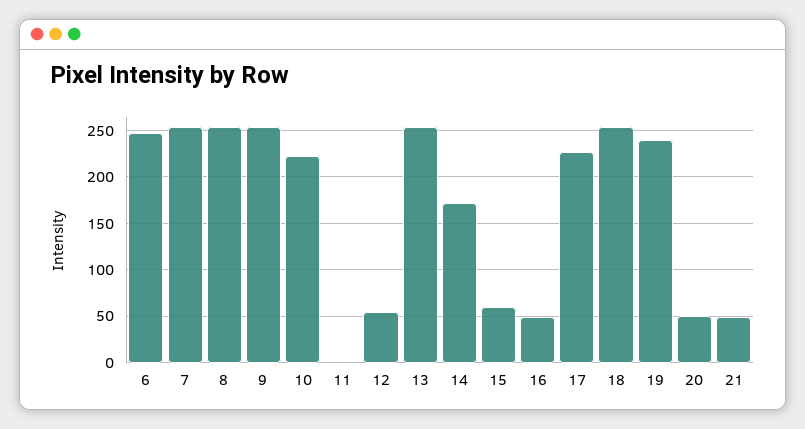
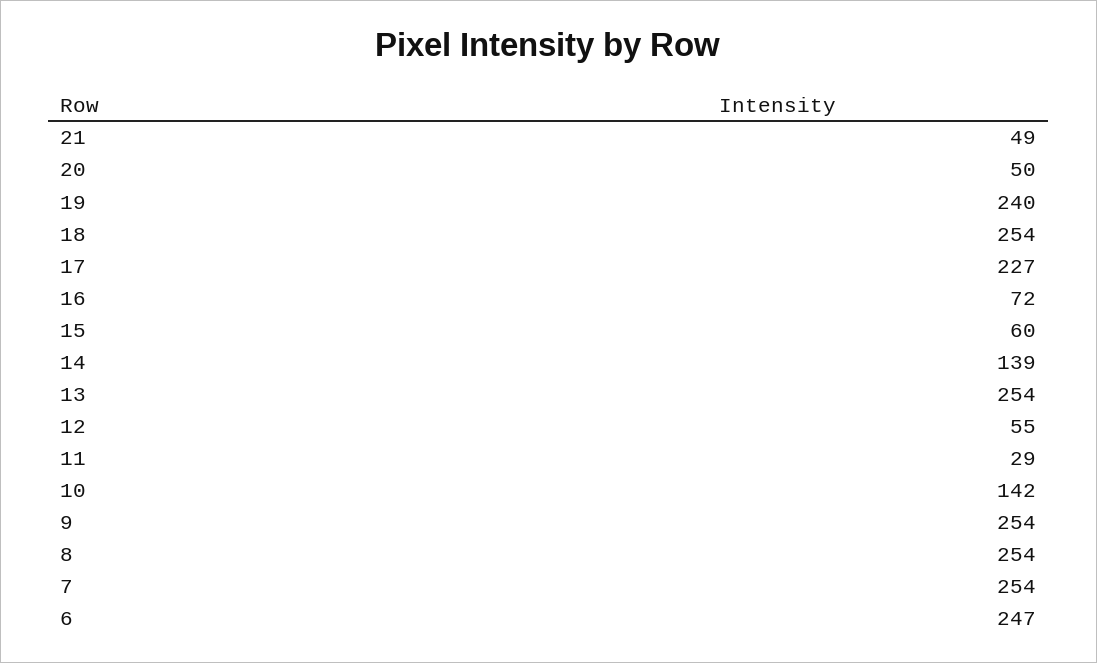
  {
    "6": 247,
    "7": 254,
    "8": 254,
    "9": 254,
-   "10": 220,
+   "10": 142,
-   "11": 0,
+   "11": 29,
    "12": 55,
    "13": 254,
-   "14": 170,
+   "14": 139,
    "15": 60,
-   "16": 50,
+   "16": 72,
    "17": 227,
    "18": 254,
    "19": 240,
    "20": 50,
    "21": 49
  }

